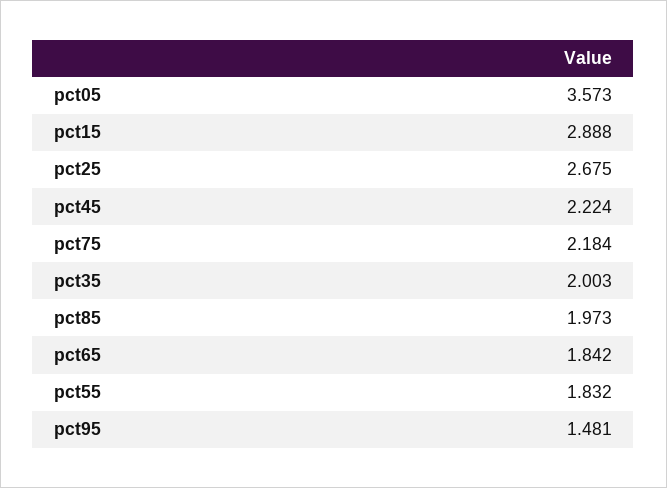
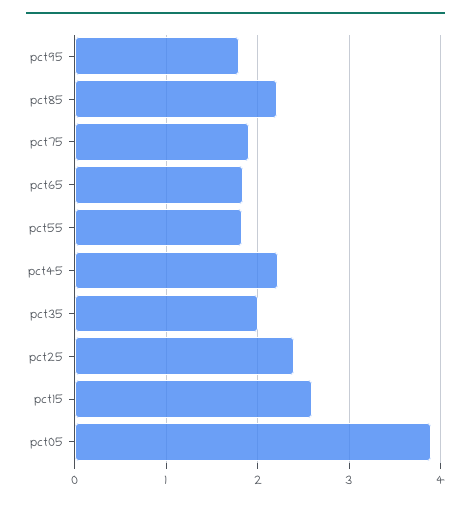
  {
-   "pct05": 3.573,
+   "pct05": 3.9,
-   "pct15": 2.888,
+   "pct15": 2.6,
-   "pct25": 2.675,
+   "pct25": 2.4,
    "pct45": 2.224,
-   "pct75": 2.184,
+   "pct75": 1.9,
    "pct35": 2.003,
-   "pct85": 1.973,
+   "pct85": 2.2,
    "pct65": 1.842,
    "pct55": 1.832,
-   "pct95": 1.481
+   "pct95": 1.8
  }

